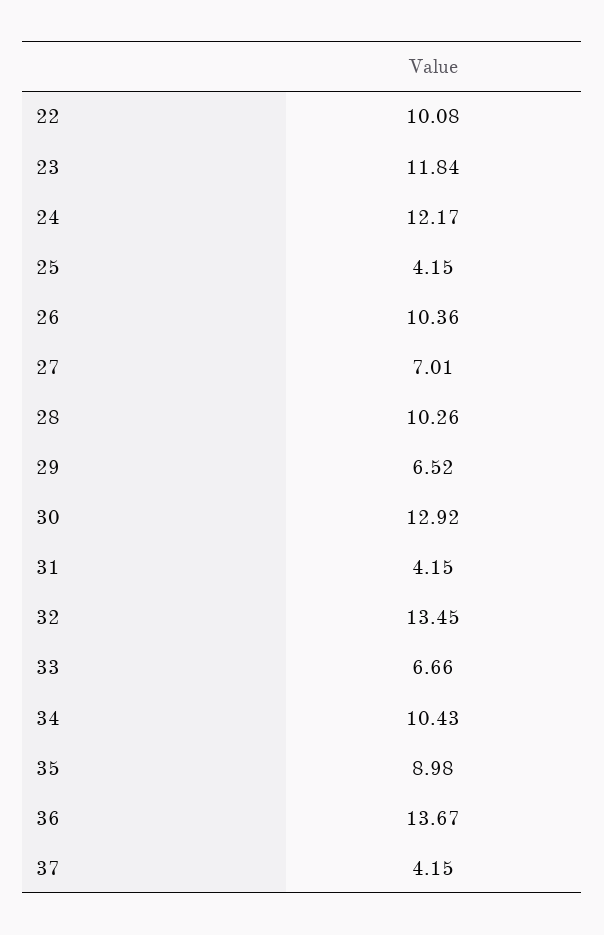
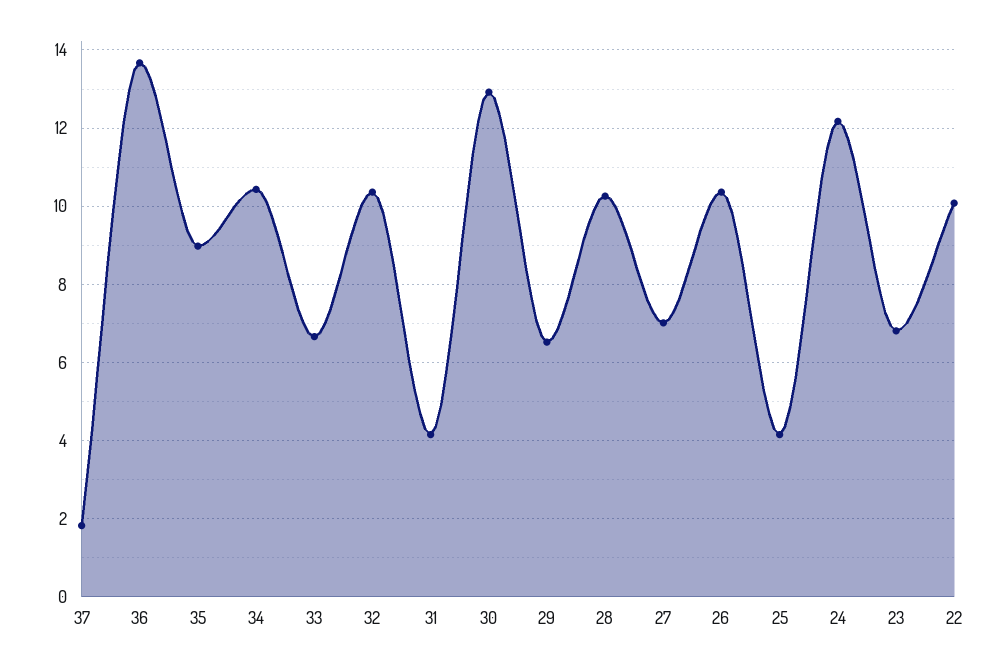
  {
    "22": 10.08,
-   "23": 11.84,
+   "23": 6.8,
    "24": 12.17,
    "25": 4.15,
    "26": 10.36,
    "27": 7.01,
    "28": 10.26,
    "29": 6.52,
    "30": 12.92,
    "31": 4.15,
-   "32": 13.45,
+   "32": 10.4,
    "33": 6.66,
    "34": 10.43,
    "35": 8.98,
    "36": 13.67,
-   "37": 4.15
+   "37": 1.8
  }

